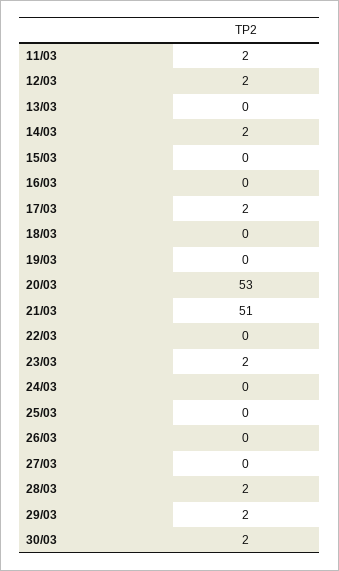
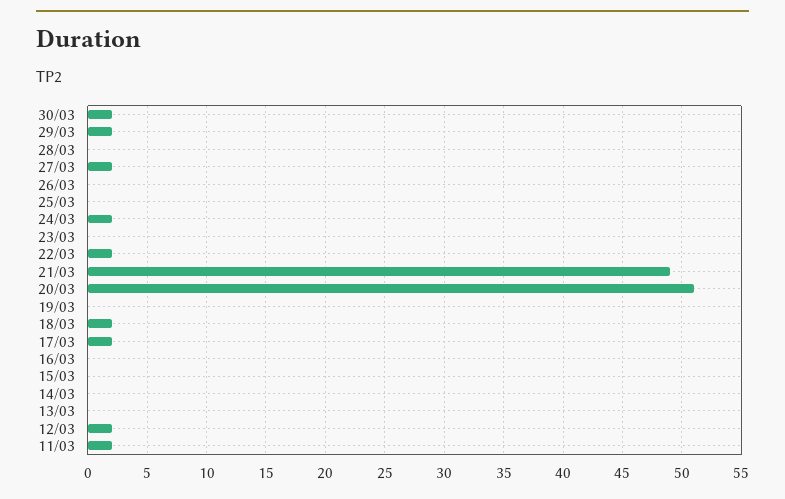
  {
    "11/03": 2,
    "12/03": 2,
    "13/03": 0,
-   "14/03": 2,
+   "14/03": 0,
    "15/03": 0,
    "16/03": 0,
    "17/03": 2,
-   "18/03": 0,
+   "18/03": 2,
    "19/03": 0,
-   "20/03": 53,
+   "20/03": 51,
-   "21/03": 51,
+   "21/03": 49,
-   "22/03": 0,
+   "22/03": 2,
-   "23/03": 2,
+   "23/03": 0,
-   "24/03": 0,
+   "24/03": 2,
    "25/03": 0,
    "26/03": 0,
-   "27/03": 0,
+   "27/03": 2,
-   "28/03": 2,
+   "28/03": 0,
    "29/03": 2,
    "30/03": 2
  }

